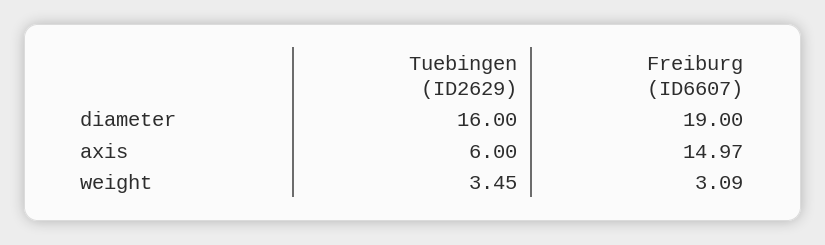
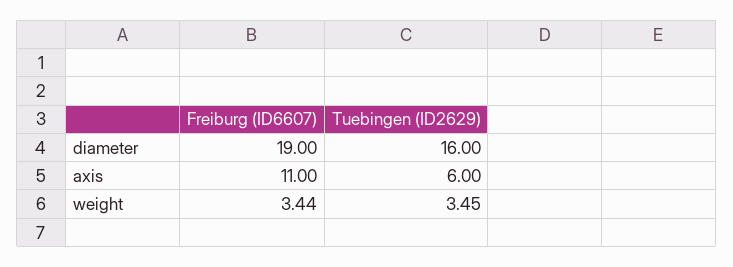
  {
    "Tuebingen (ID2629)": {
      "diameter": 16,
      "axis": 6,
      "weight": 3.45
    },
    "Freiburg (ID6607)": {
      "diameter": 19,
-     "axis": 14.97,
+     "axis": 11,
-     "weight": 3.09
+     "weight": 3.44
    }
  }

